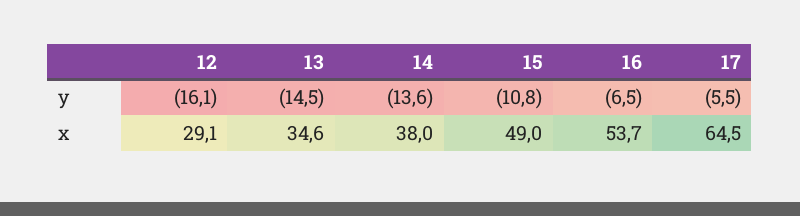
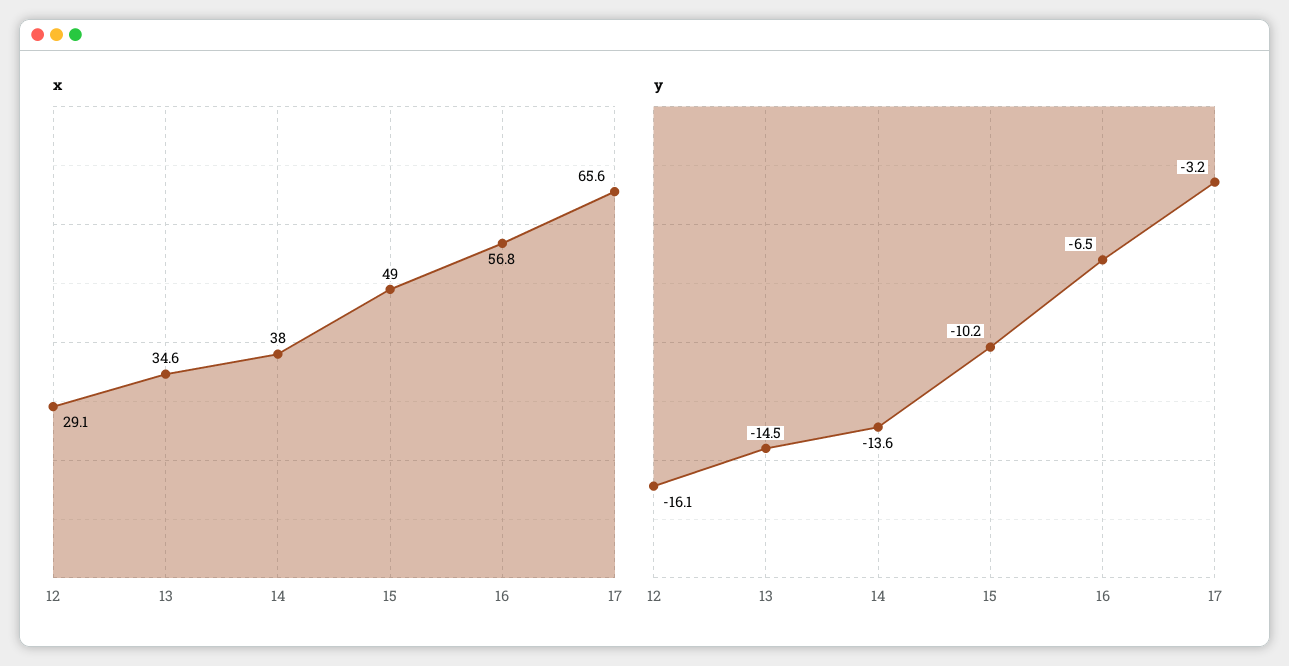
  {
    "y": {
      "12": -16.1,
      "13": -14.5,
      "14": -13.6,
-     "15": -10.8,
+     "15": -10.2,
      "16": -6.5,
-     "17": -5.5
+     "17": -3.2
    },
    "x": {
      "12": 29.1,
      "13": 34.6,
      "14": 38,
      "15": 49,
-     "16": 53.7,
+     "16": 56.8,
-     "17": 64.5
+     "17": 65.6
    }
  }

